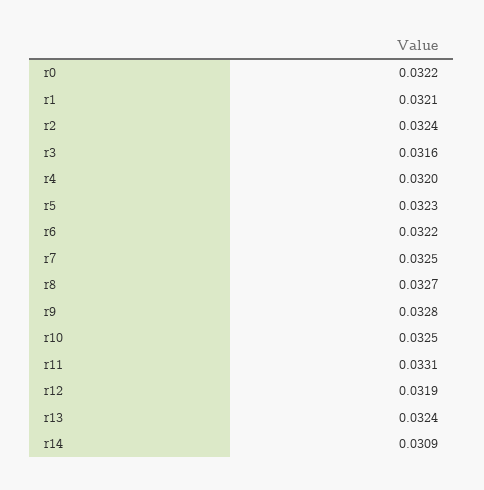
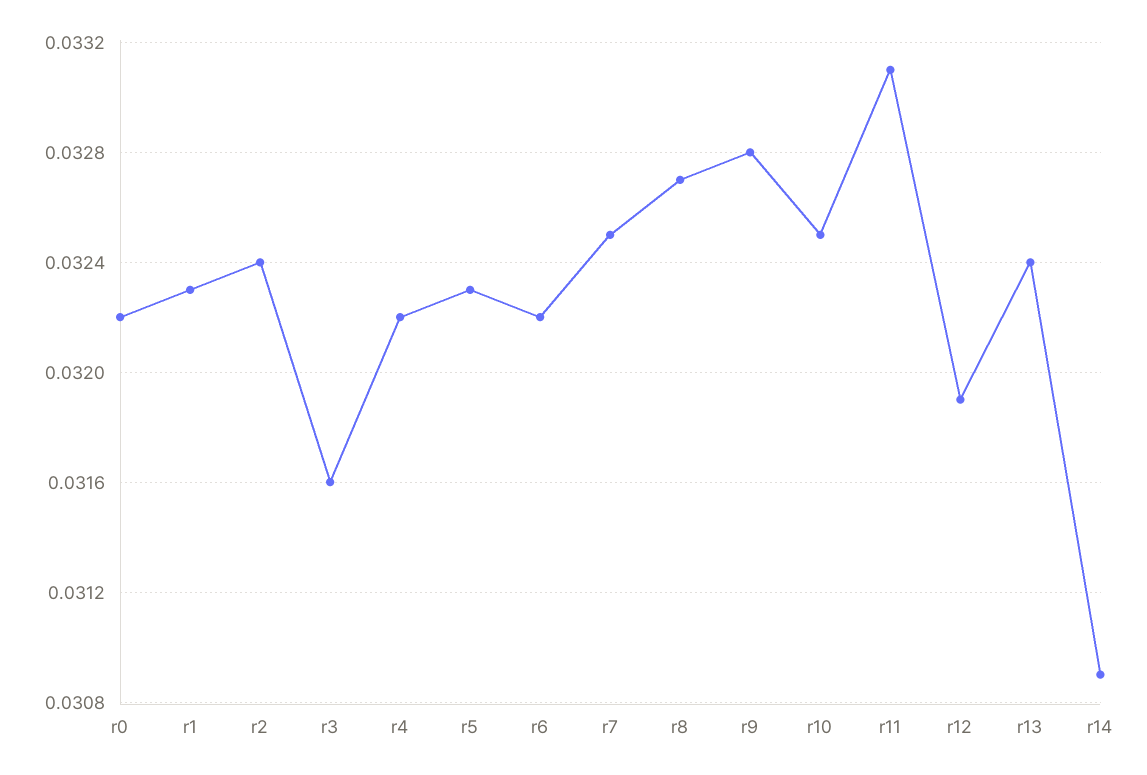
  {
    "r0": 0.0322,
-   "r1": 0.0321,
+   "r1": 0.0323,
    "r2": 0.0324,
    "r3": 0.0316,
-   "r4": 0.032,
+   "r4": 0.0322,
    "r5": 0.0323,
    "r6": 0.0322,
    "r7": 0.0325,
    "r8": 0.0327,
    "r9": 0.0328,
    "r10": 0.0325,
    "r11": 0.0331,
    "r12": 0.0319,
    "r13": 0.0324,
    "r14": 0.0309
  }

